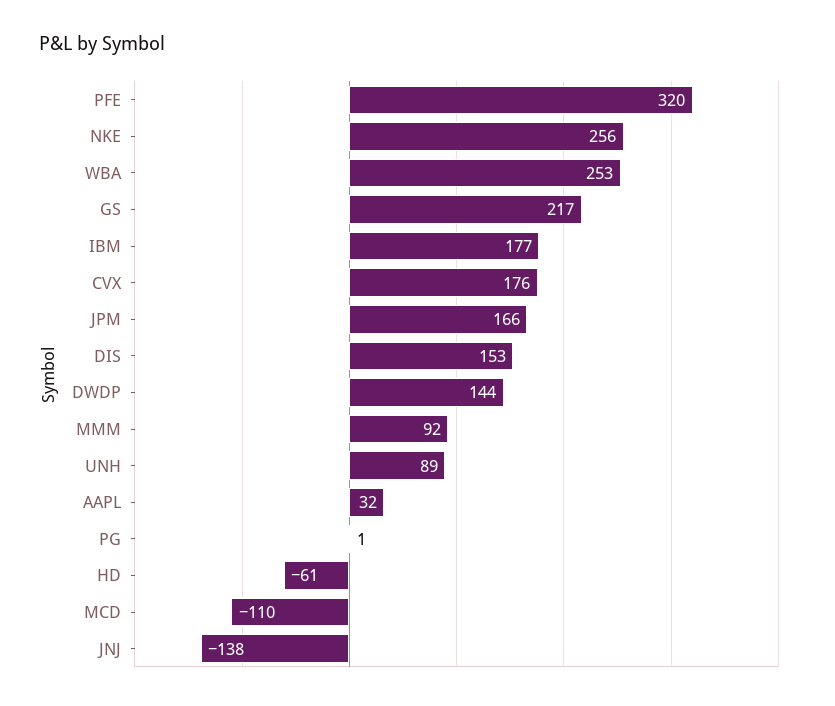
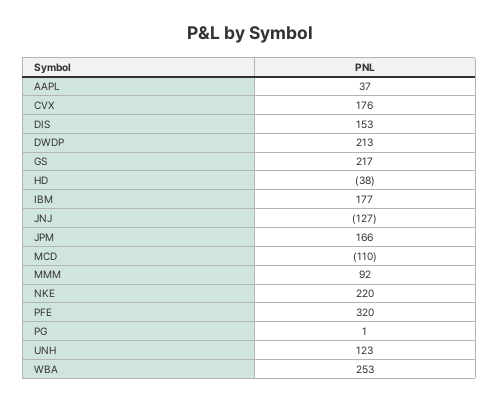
  {
    "PFE": 320,
-   "NKE": 256,
+   "NKE": 220,
    "WBA": 253,
    "GS": 217,
    "IBM": 177,
    "CVX": 176,
    "JPM": 166,
    "DIS": 153,
-   "DWDP": 144,
+   "DWDP": 213,
    "MMM": 92,
-   "UNH": 89,
+   "UNH": 123,
-   "AAPL": 32,
+   "AAPL": 37,
    "PG": 1,
-   "HD": -61,
+   "HD": -38,
    "MCD": -110,
-   "JNJ": -138
+   "JNJ": -127
  }

